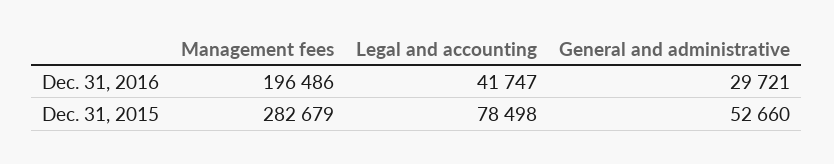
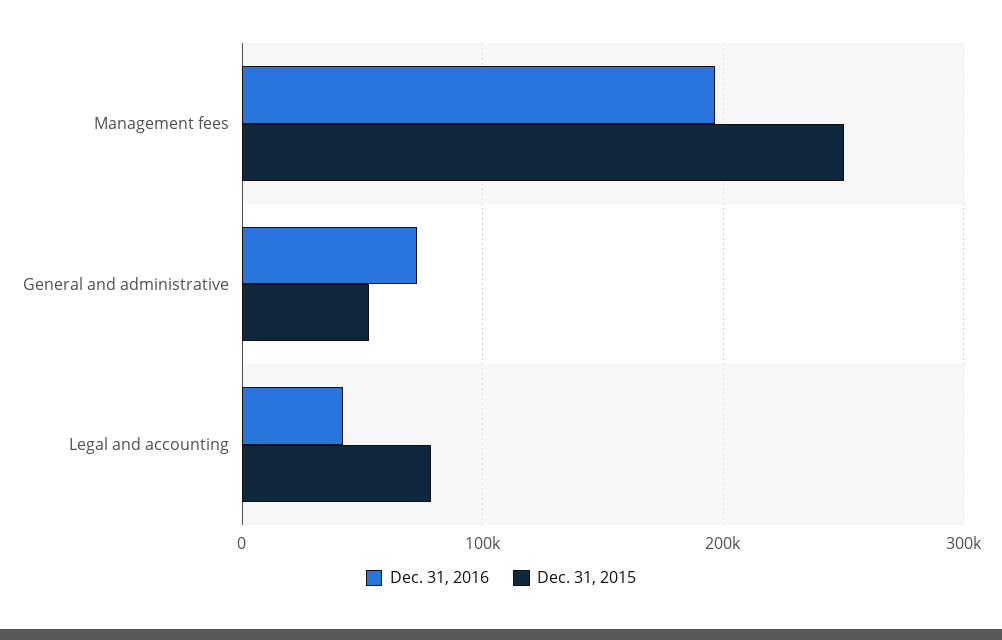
  {
    "Dec. 31, 2016": {
      "Management fees": 196486,
      "Legal and accounting": 41747,
-     "General and administrative": 29721
+     "General and administrative": 70000
    },
    "Dec. 31, 2015": {
-     "Management fees": 282679,
+     "Management fees": 250000,
      "Legal and accounting": 78498,
      "General and administrative": 52660
    }
  }

